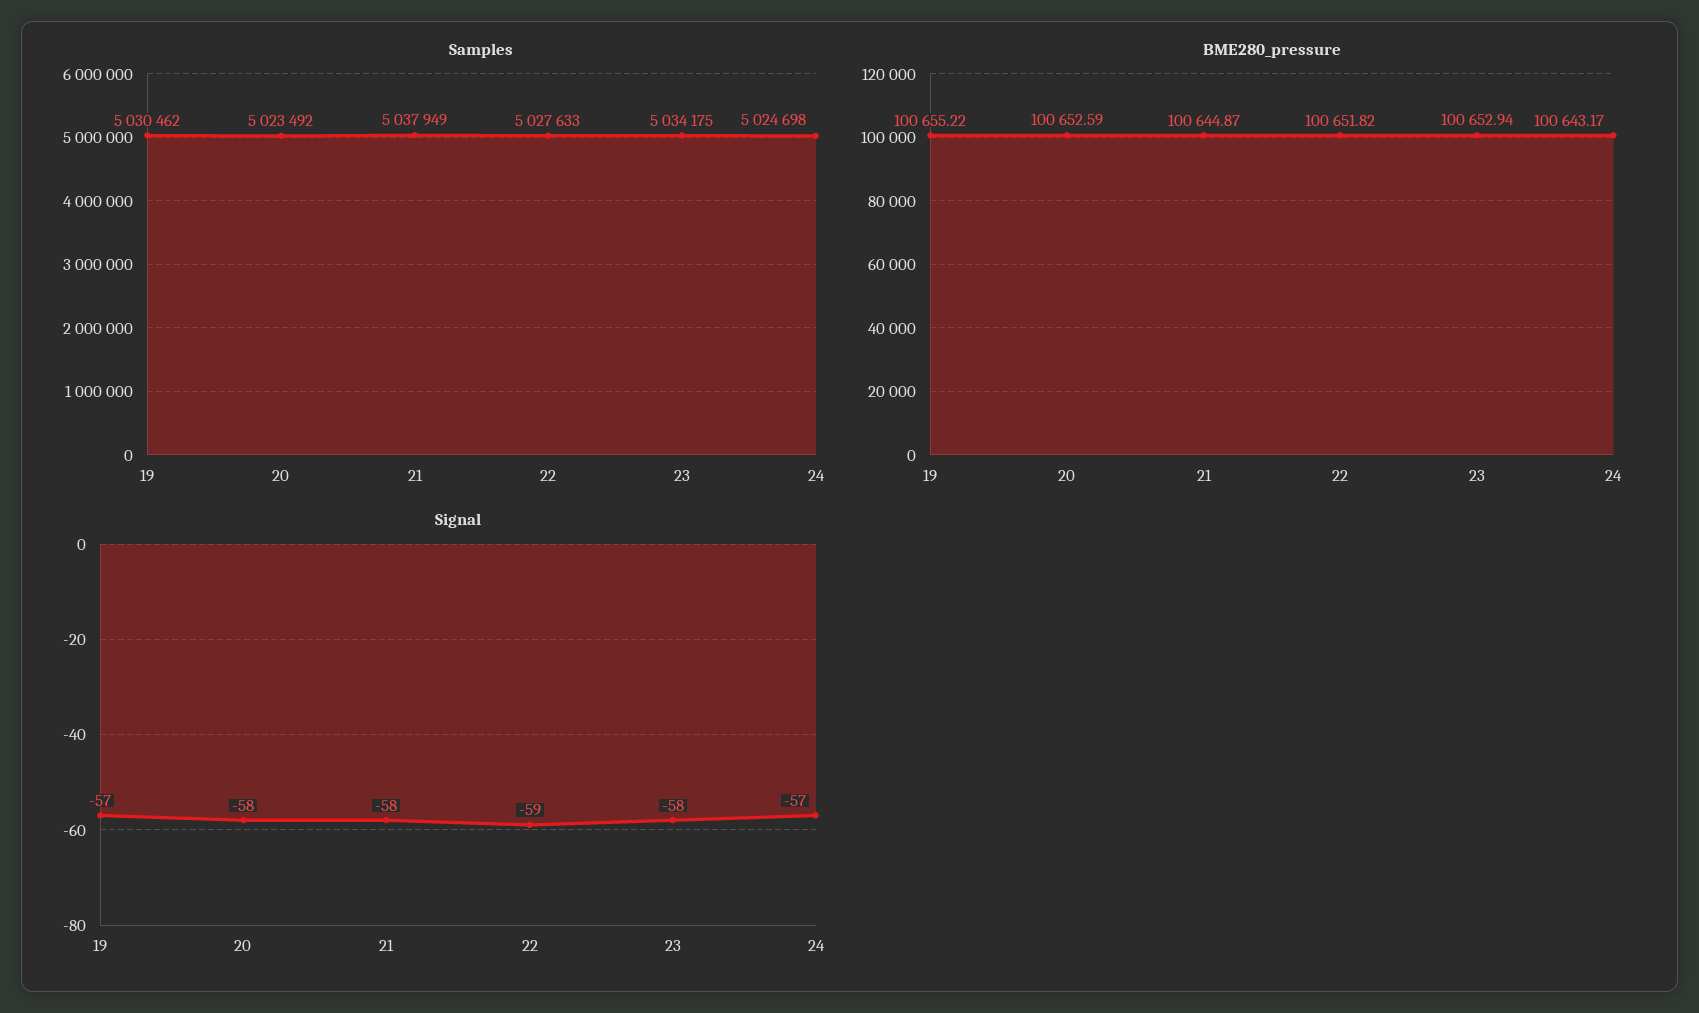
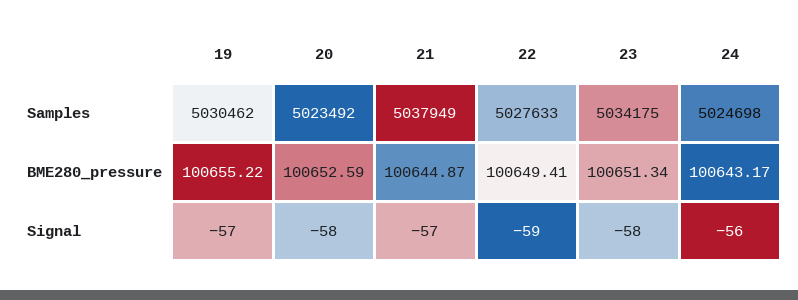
  {
    "Samples": {
      "19": 5030462,
      "20": 5023492,
      "21": 5037949,
      "22": 5027633,
      "23": 5034175,
      "24": 5024698
    },
    "BME280_pressure": {
      "19": 100655.22,
      "20": 100652.59,
      "21": 100644.87,
-     "22": 100651.82,
+     "22": 100649.41,
-     "23": 100652.94,
+     "23": 100651.34,
      "24": 100643.17
    },
    "Signal": {
      "19": -57,
      "20": -58,
-     "21": -58,
+     "21": -57,
      "22": -59,
      "23": -58,
-     "24": -57
+     "24": -56
    }
  }

